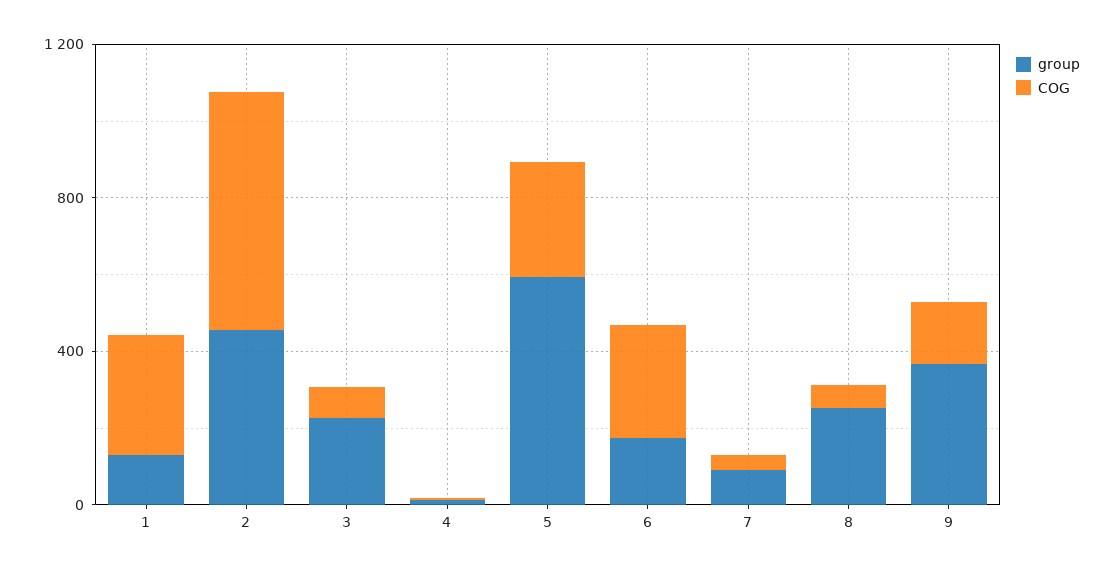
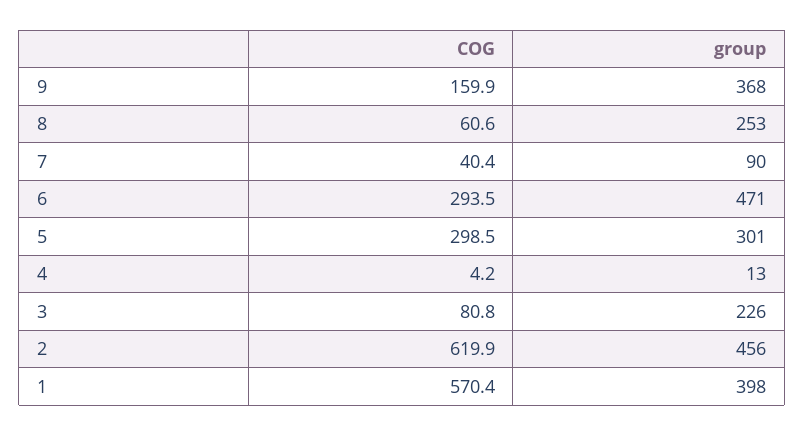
  {
    "group": {
-     "1": 100,
+     "1": 398,
      "2": 456,
      "3": 226,
      "4": 13,
-     "5": 600,
+     "5": 301,
-     "6": 200,
+     "6": 471,
      "7": 90,
      "8": 253,
      "9": 368
    },
    "COG": {
-     "1": 300,
+     "1": 570.4,
      "2": 619.9,
      "3": 80.8,
      "4": 4.2,
      "5": 298.5,
      "6": 293.5,
      "7": 40.4,
      "8": 60.6,
      "9": 159.9
    }
  }

